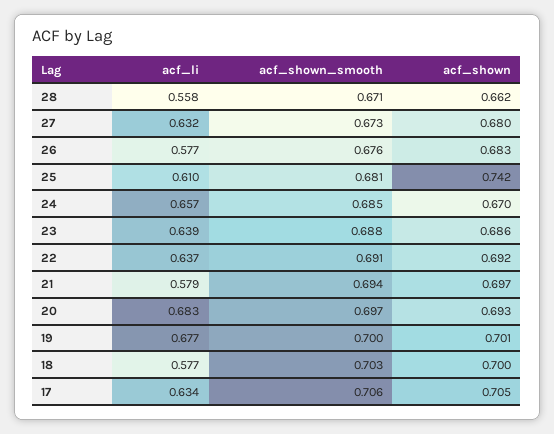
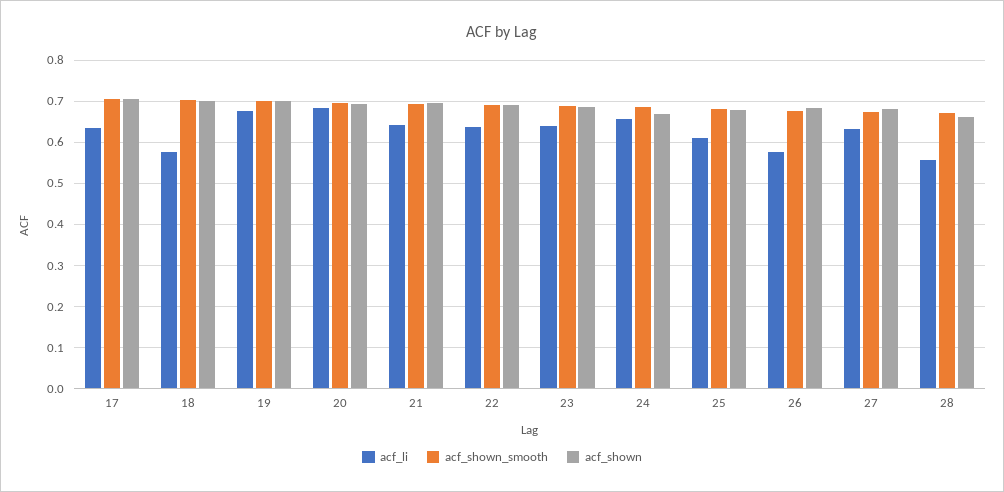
  {
    "acf_li": {
      "28": 0.558,
      "27": 0.632,
      "26": 0.577,
      "25": 0.61,
      "24": 0.657,
      "23": 0.639,
      "22": 0.637,
-     "21": 0.579,
+     "21": 0.64,
      "20": 0.683,
      "19": 0.677,
      "18": 0.577,
      "17": 0.634
    },
    "acf_shown_smooth": {
      "28": 0.671,
      "27": 0.673,
      "26": 0.676,
      "25": 0.681,
      "24": 0.685,
      "23": 0.688,
      "22": 0.691,
      "21": 0.694,
      "20": 0.697,
      "19": 0.7,
      "18": 0.703,
      "17": 0.706
    },
    "acf_shown": {
      "28": 0.662,
      "27": 0.68,
      "26": 0.683,
-     "25": 0.742,
+     "25": 0.68,
      "24": 0.67,
      "23": 0.686,
      "22": 0.692,
      "21": 0.697,
      "20": 0.693,
      "19": 0.701,
      "18": 0.7,
      "17": 0.705
    }
  }

